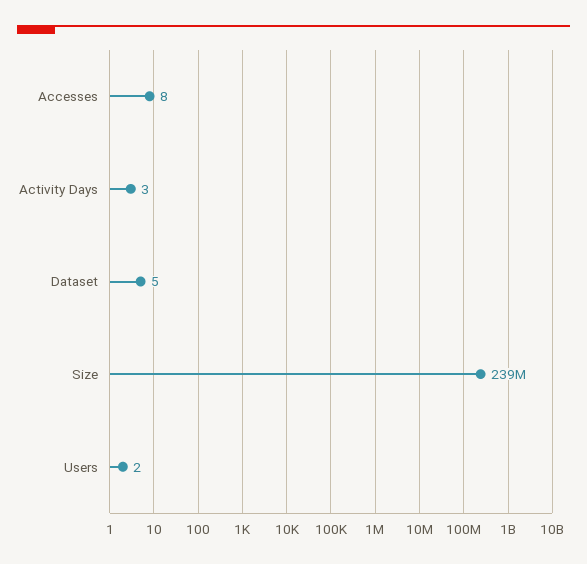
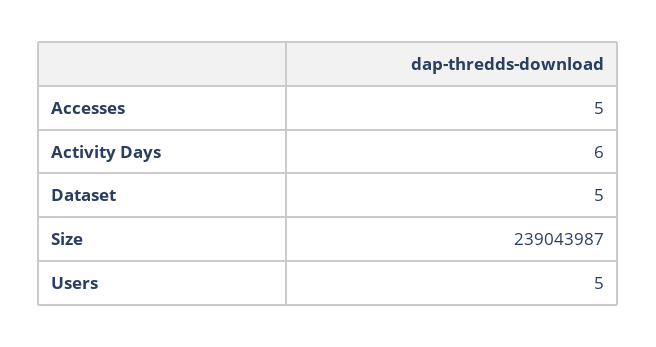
  {
-   "Accesses": 8,
+   "Accesses": 5,
-   "Activity Days": 3,
+   "Activity Days": 6,
    "Dataset": 5,
    "Size": 239043987,
-   "Users": 2
+   "Users": 5
  }

